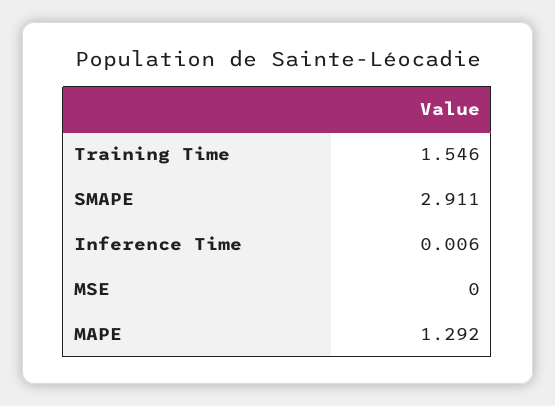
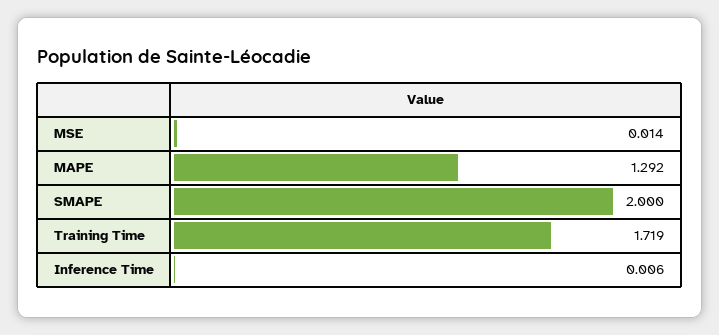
  {
-   "Training Time": 1.546,
+   "Training Time": 1.719,
-   "SMAPE": 2.911,
+   "SMAPE": 2,
    "Inference Time": 0.006,
-   "MSE": 0,
+   "MSE": 0.014,
    "MAPE": 1.292
  }

